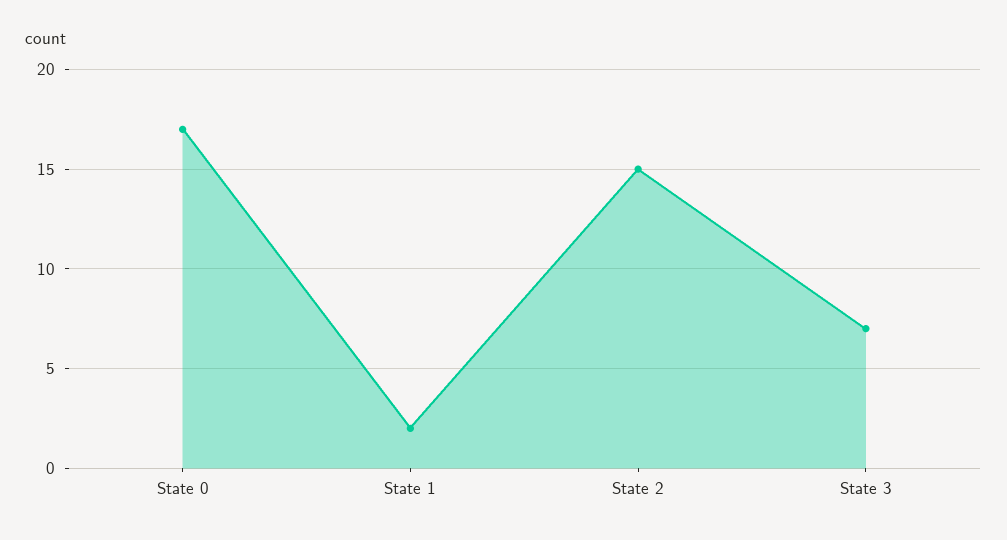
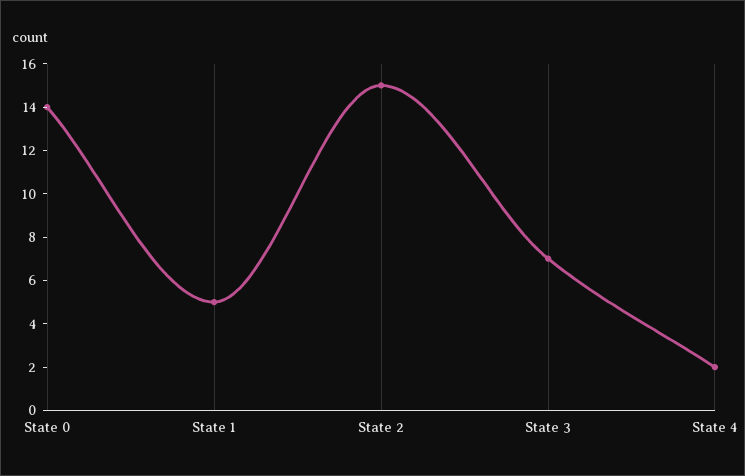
  {
-   "State 0": 17,
+   "State 0": 14,
-   "State 1": 2,
+   "State 1": 5,
    "State 2": 15,
-   "State 3": 7
+   "State 3": 7,
+   "State 4": 2
  }

